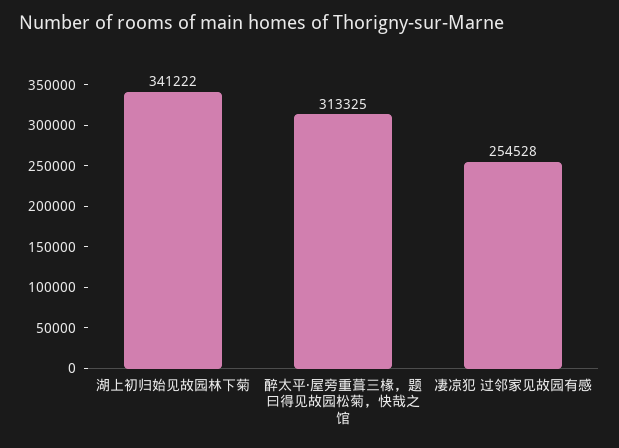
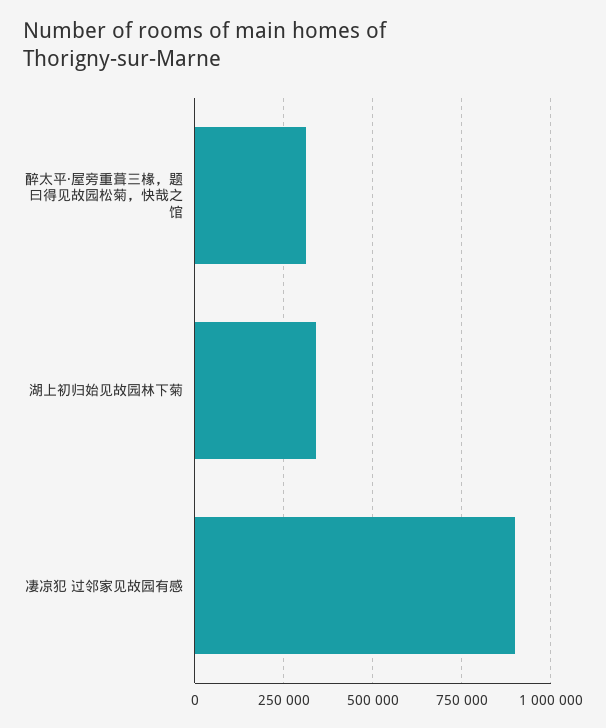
  {
    "湖上初归始见故园林下菊": 341222,
    "醉太平·屋旁重葺三椽，题曰得见故园松菊，快哉之馆": 313325,
-   "凄凉犯 过邻家见故园有感": 254528
+   "凄凉犯 过邻家见故园有感": 900000
  }

